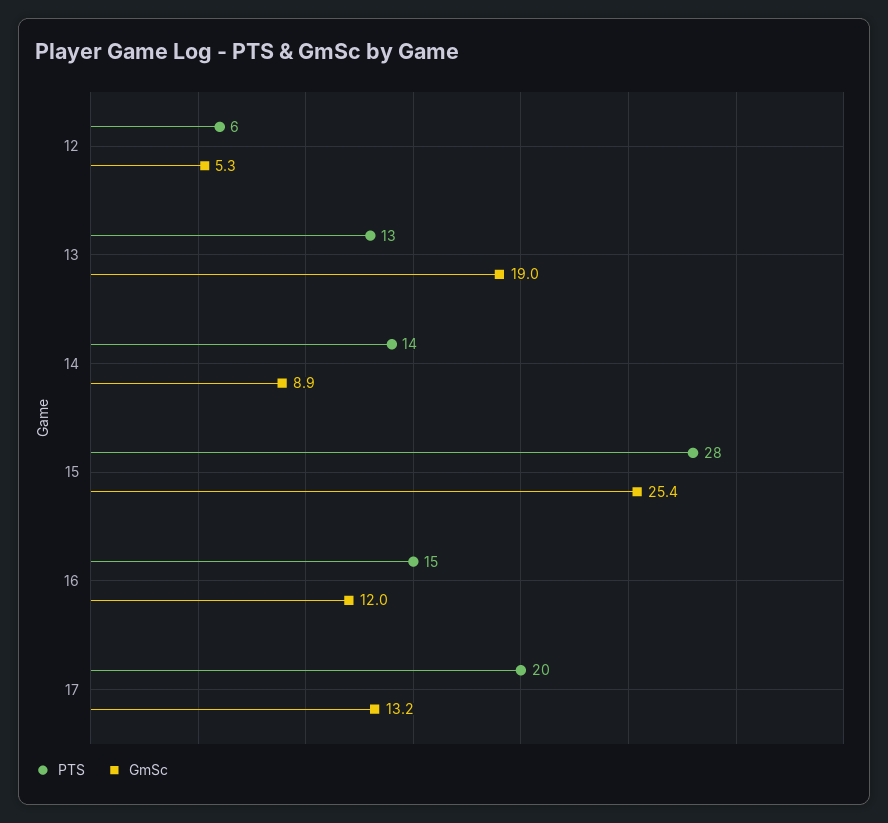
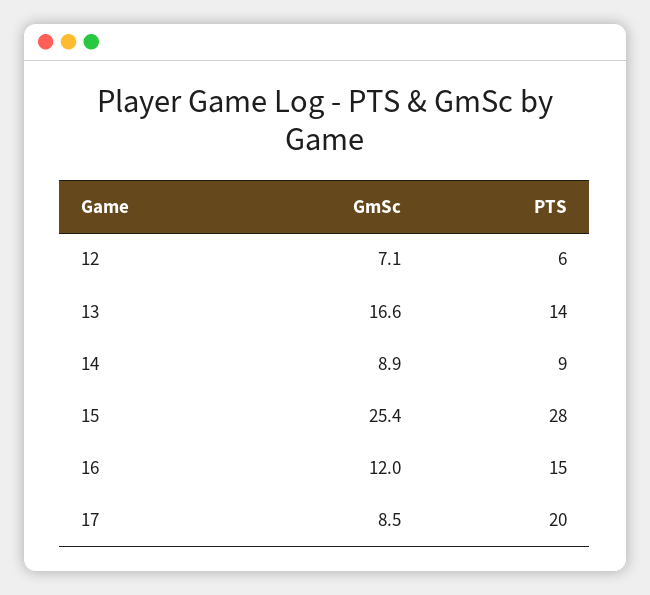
  {
    "PTS": {
      "12": 6,
-     "13": 13,
+     "13": 14,
-     "14": 14,
+     "14": 9,
      "15": 28,
      "16": 15,
      "17": 20
    },
    "GmSc": {
-     "12": 5.3,
+     "12": 7.1,
-     "13": 19,
+     "13": 16.6,
      "14": 8.9,
      "15": 25.4,
      "16": 12,
-     "17": 13.2
+     "17": 8.5
    }
  }

